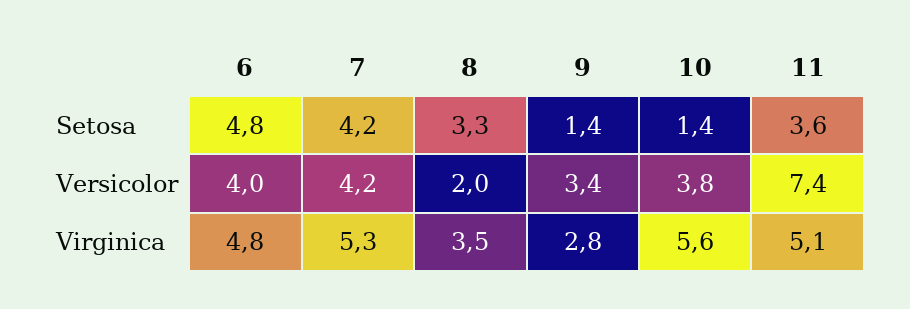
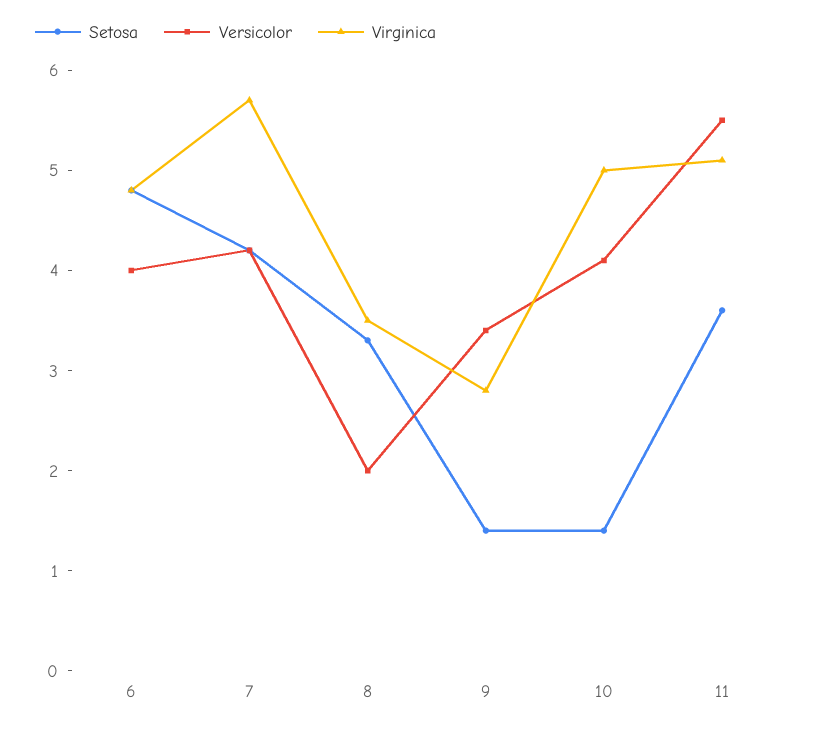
  {
    "Setosa": {
      "6": 4.8,
      "7": 4.2,
      "8": 3.3,
      "9": 1.4,
      "10": 1.4,
      "11": 3.6
    },
    "Versicolor": {
      "6": 4,
      "7": 4.2,
      "8": 2,
      "9": 3.4,
-     "10": 3.8,
+     "10": 4.1,
-     "11": 7.4
+     "11": 5.5
    },
    "Virginica": {
      "6": 4.8,
-     "7": 5.3,
+     "7": 5.7,
      "8": 3.5,
      "9": 2.8,
-     "10": 5.6,
+     "10": 5,
      "11": 5.1
    }
  }

